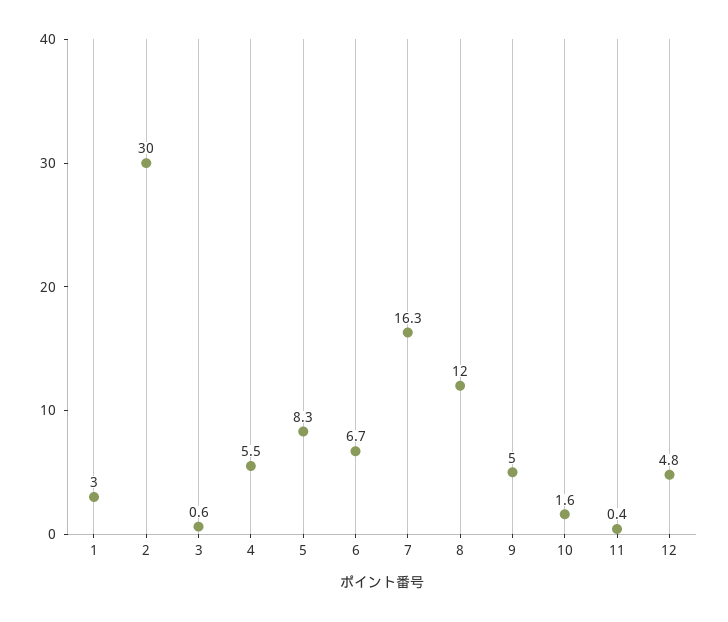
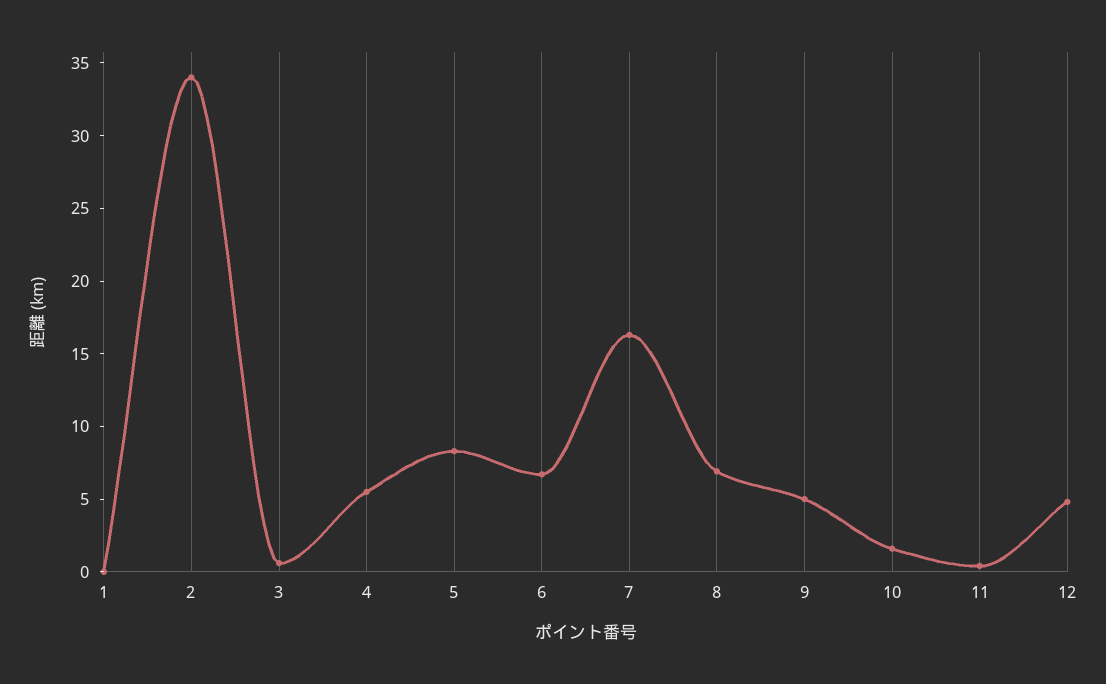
  {
-   "1": 3,
+   "1": 0,
-   "2": 30,
+   "2": 34,
    "3": 0.6,
    "4": 5.5,
    "5": 8.3,
    "6": 6.7,
    "7": 16.3,
-   "8": 12,
+   "8": 7,
    "9": 5,
    "10": 1.6,
    "11": 0.4,
    "12": 4.8
  }

